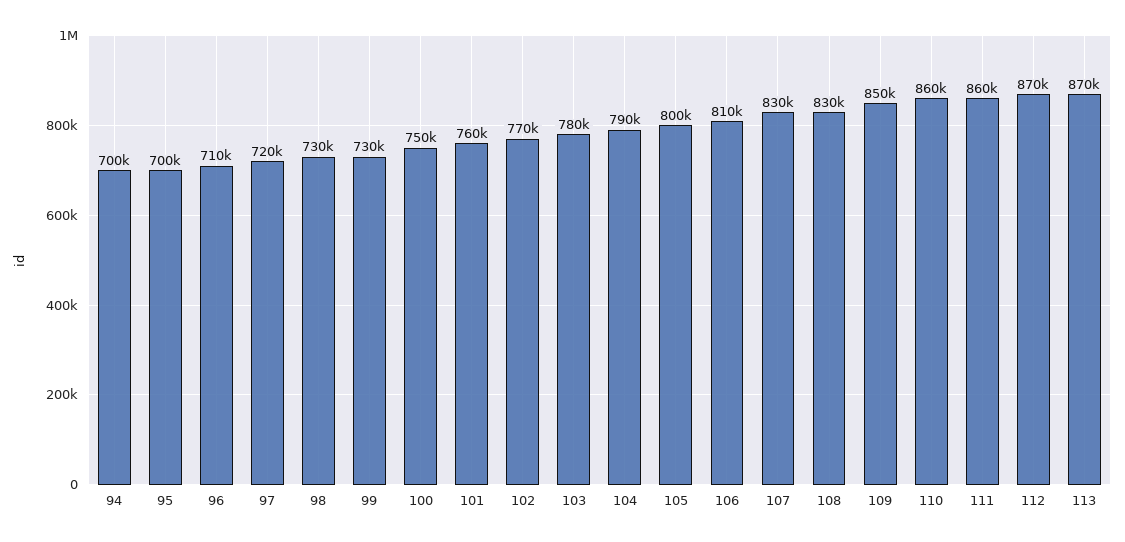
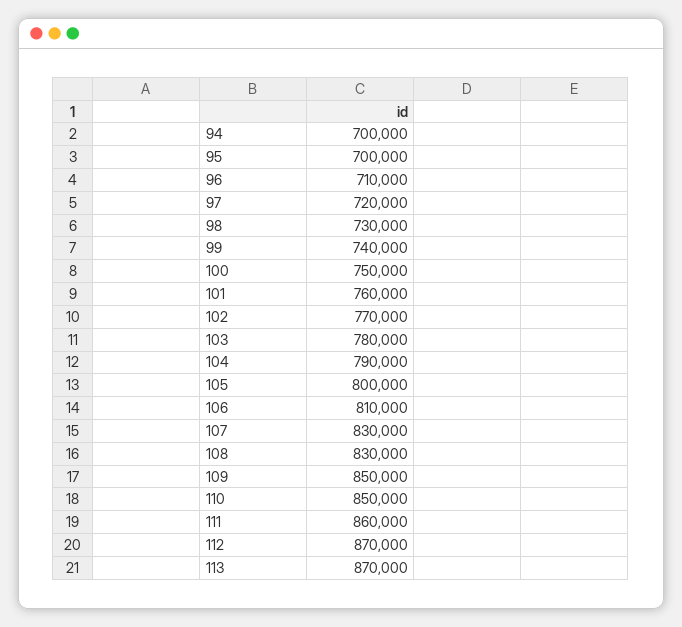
  {
    "94": 700000,
    "95": 700000,
    "96": 710000,
    "97": 720000,
    "98": 730000,
-   "99": 730000,
+   "99": 740000,
    "100": 750000,
    "101": 760000,
    "102": 770000,
    "103": 780000,
    "104": 790000,
    "105": 800000,
    "106": 810000,
    "107": 830000,
    "108": 830000,
    "109": 850000,
-   "110": 860000,
+   "110": 850000,
    "111": 860000,
    "112": 870000,
    "113": 870000
  }

